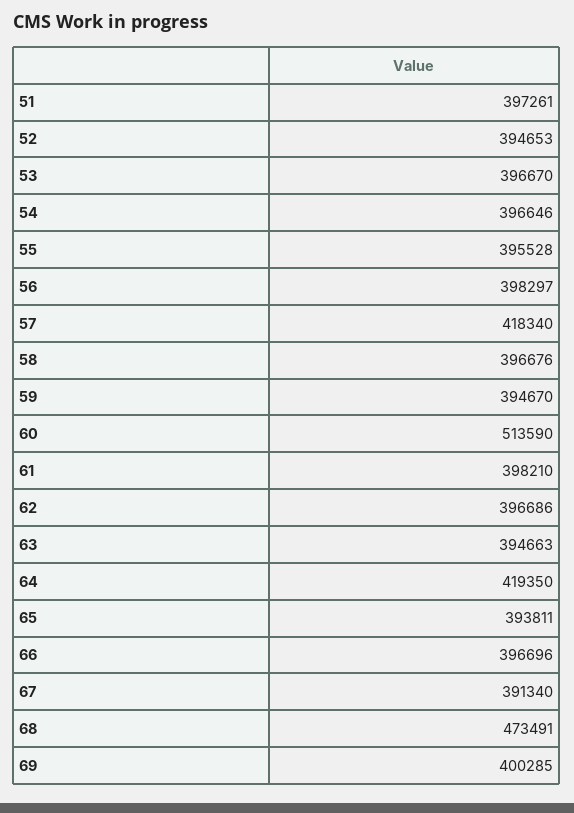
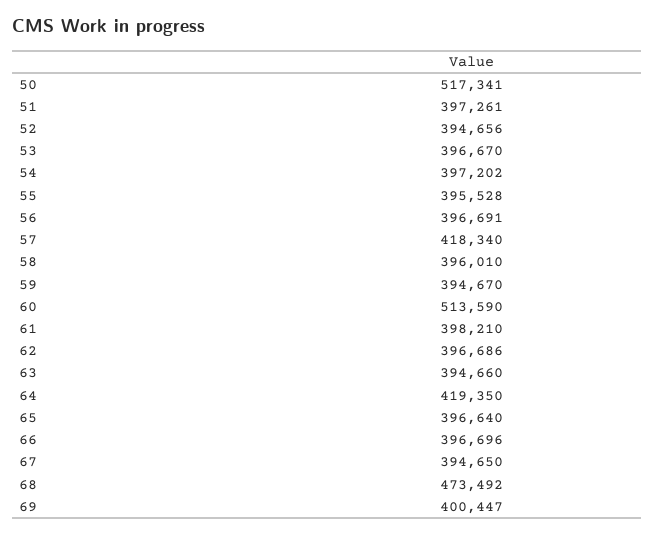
  {
    "51": 397261,
-   "52": 394653,
+   "52": 394656,
    "53": 396670,
-   "54": 396646,
+   "54": 397202,
    "55": 395528,
-   "56": 398297,
+   "56": 396691,
    "57": 418340,
-   "58": 396676,
+   "58": 396010,
    "59": 394670,
    "60": 513590,
    "61": 398210,
    "62": 396686,
-   "63": 394663,
+   "63": 394660,
    "64": 419350,
-   "65": 393811,
+   "65": 396640,
    "66": 396696,
-   "67": 391340,
+   "67": 394650,
-   "68": 473491,
+   "68": 473492,
-   "69": 400285
+   "69": 400447,
+   "50": 517341
  }

